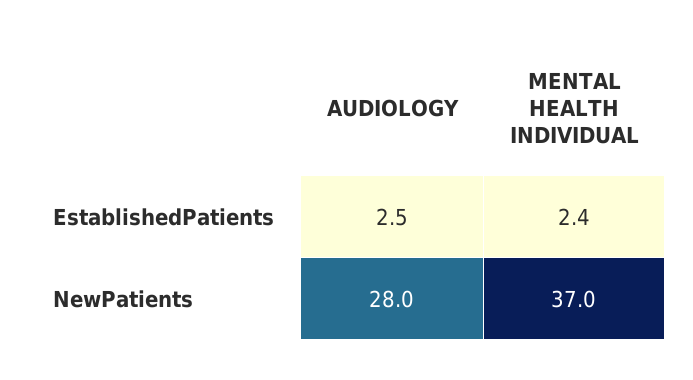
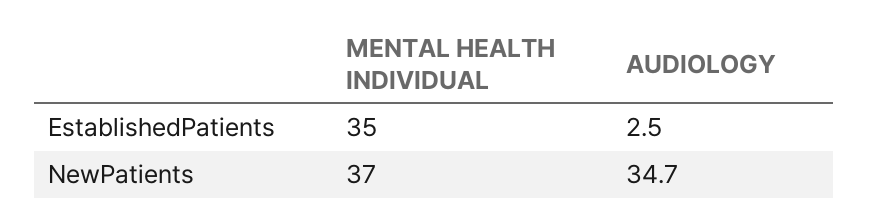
  {
    "AUDIOLOGY": {
      "EstablishedPatients": 2.5,
-     "NewPatients": 28
+     "NewPatients": 34.7
    },
    "MENTAL HEALTH INDIVIDUAL": {
-     "EstablishedPatients": 2.4,
+     "EstablishedPatients": 35,
      "NewPatients": 37
    }
  }

